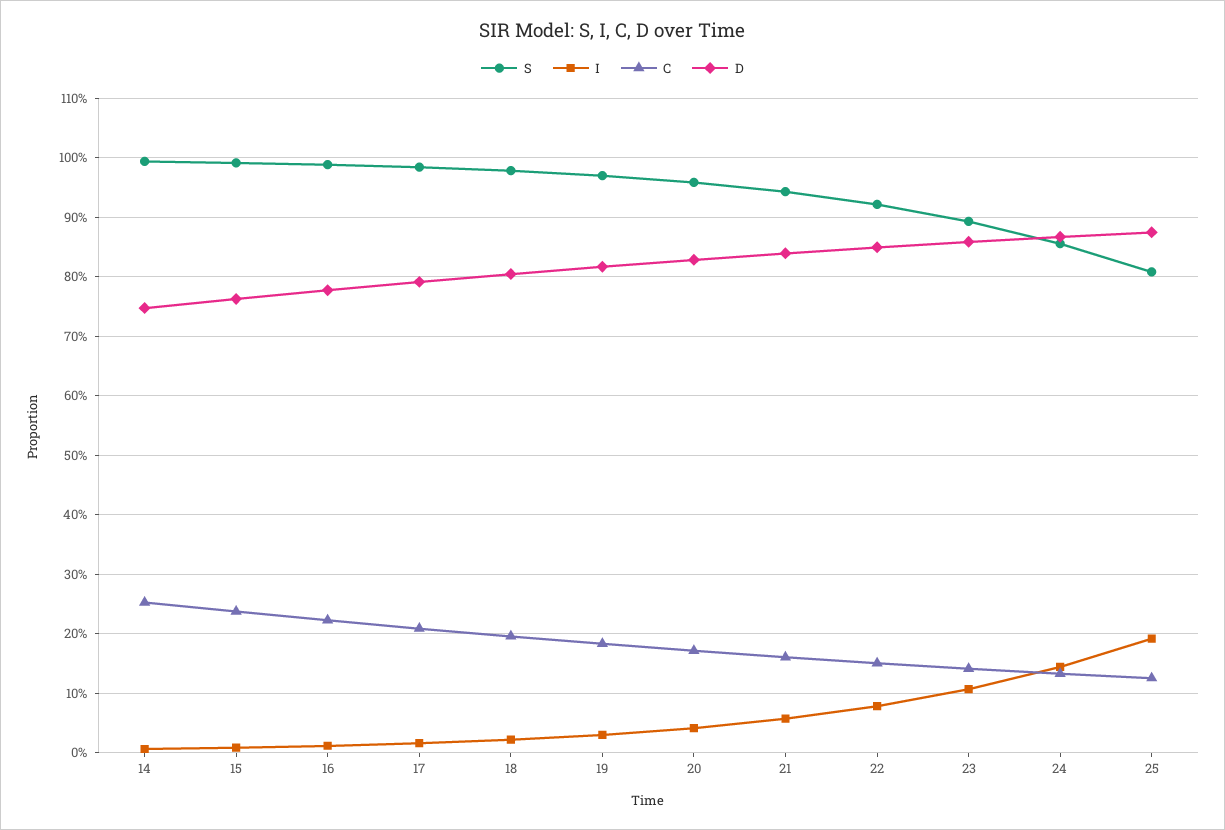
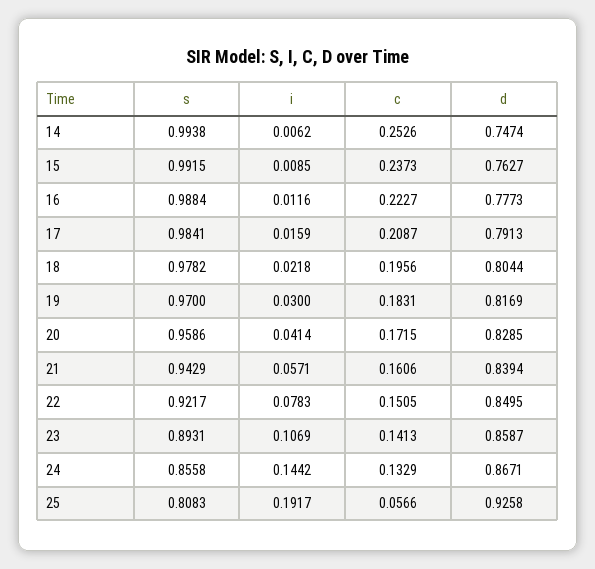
  {
    "S": {
      "14": 0.9938,
      "15": 0.9915,
      "16": 0.9884,
      "17": 0.9841,
      "18": 0.9782,
      "19": 0.97,
      "20": 0.9586,
      "21": 0.9429,
      "22": 0.9217,
      "23": 0.8931,
      "24": 0.8558,
      "25": 0.8083
    },
    "I": {
      "14": 0.0062,
      "15": 0.0085,
      "16": 0.0116,
      "17": 0.0159,
      "18": 0.0218,
      "19": 0.03,
      "20": 0.0414,
      "21": 0.0571,
      "22": 0.0783,
      "23": 0.1069,
      "24": 0.1442,
      "25": 0.1917
    },
    "C": {
      "14": 0.2526,
      "15": 0.2373,
      "16": 0.2227,
      "17": 0.2087,
      "18": 0.1956,
      "19": 0.1831,
      "20": 0.1715,
      "21": 0.1606,
      "22": 0.1505,
      "23": 0.1413,
      "24": 0.1329,
-     "25": 0.12
+     "25": 0.0566
    },
    "D": {
      "14": 0.7474,
      "15": 0.7627,
      "16": 0.7773,
      "17": 0.7913,
      "18": 0.8044,
      "19": 0.8169,
      "20": 0.8285,
      "21": 0.8394,
      "22": 0.8495,
      "23": 0.8587,
      "24": 0.8671,
-     "25": 0.88
+     "25": 0.9258
    }
  }

